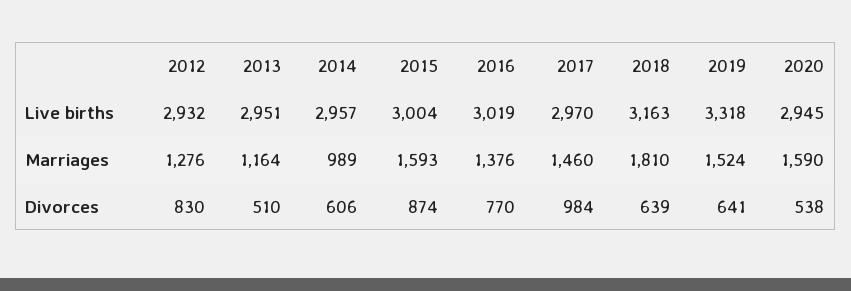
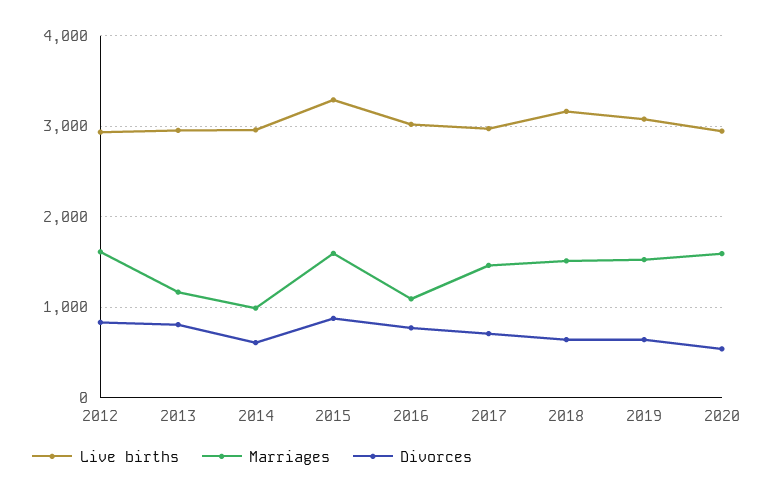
  {
    "Live births": {
      "2012": 2932,
      "2013": 2951,
      "2014": 2957,
-     "2015": 3004,
+     "2015": 3300,
      "2016": 3019,
      "2017": 2970,
      "2018": 3163,
-     "2019": 3318,
+     "2019": 3100,
      "2020": 2945
    },
    "Marriages": {
-     "2012": 1276,
+     "2012": 1600,
      "2013": 1164,
      "2014": 989,
      "2015": 1593,
-     "2016": 1376,
+     "2016": 1100,
      "2017": 1460,
-     "2018": 1810,
+     "2018": 1500,
      "2019": 1524,
      "2020": 1590
    },
    "Divorces": {
      "2012": 830,
-     "2013": 510,
+     "2013": 800,
      "2014": 606,
      "2015": 874,
      "2016": 770,
-     "2017": 984,
+     "2017": 700,
      "2018": 639,
      "2019": 641,
      "2020": 538
    }
  }

